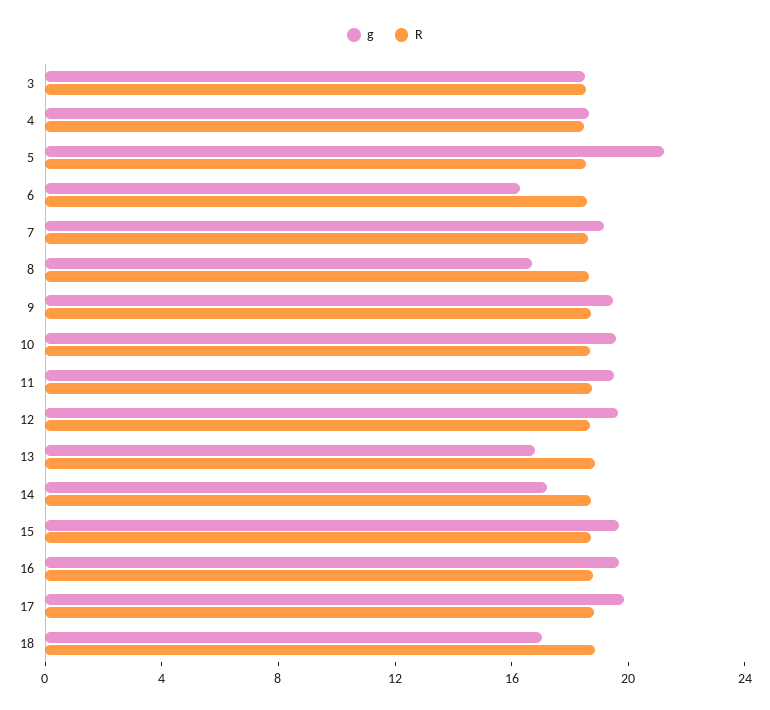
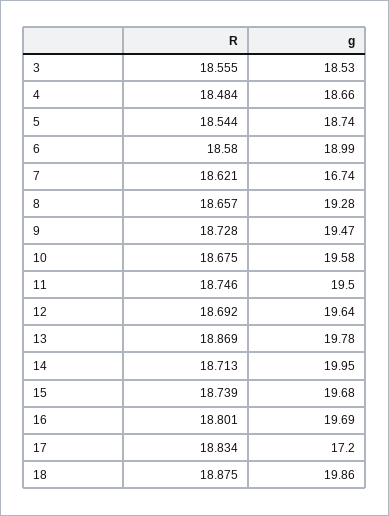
  {
    "g": {
      "3": 18.53,
      "4": 18.66,
-     "5": 21,
+     "5": 18.74,
-     "6": 16,
+     "6": 18.99,
-     "7": 19,
+     "7": 16.74,
-     "8": 17,
+     "8": 19.28,
      "9": 19.47,
      "10": 19.58,
      "11": 19.5,
      "12": 19.64,
-     "13": 17,
+     "13": 19.78,
-     "14": 17,
+     "14": 19.95,
      "15": 19.68,
      "16": 19.69,
-     "17": 20,
+     "17": 17.2,
-     "18": 17
+     "18": 19.86
    },
    "R": {
      "3": 18.555,
      "4": 18.484,
      "5": 18.544,
      "6": 18.58,
      "7": 18.621,
      "8": 18.657,
      "9": 18.728,
      "10": 18.675,
      "11": 18.746,
      "12": 18.692,
      "13": 18.869,
      "14": 18.713,
      "15": 18.739,
      "16": 18.801,
      "17": 18.834,
      "18": 18.875
    }
  }

